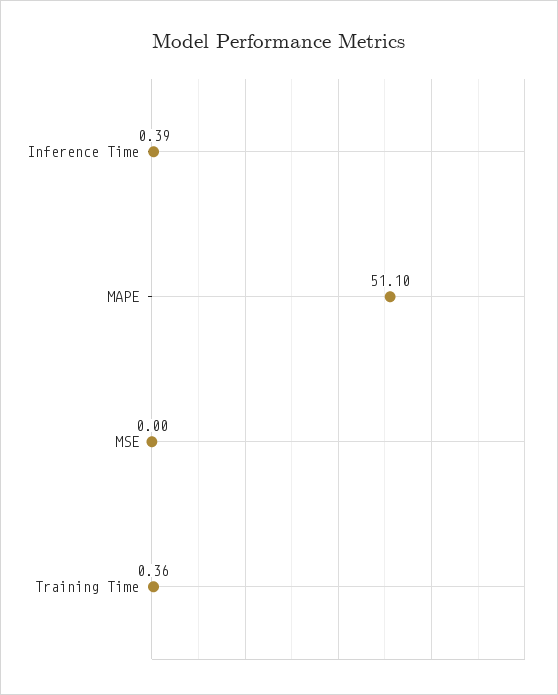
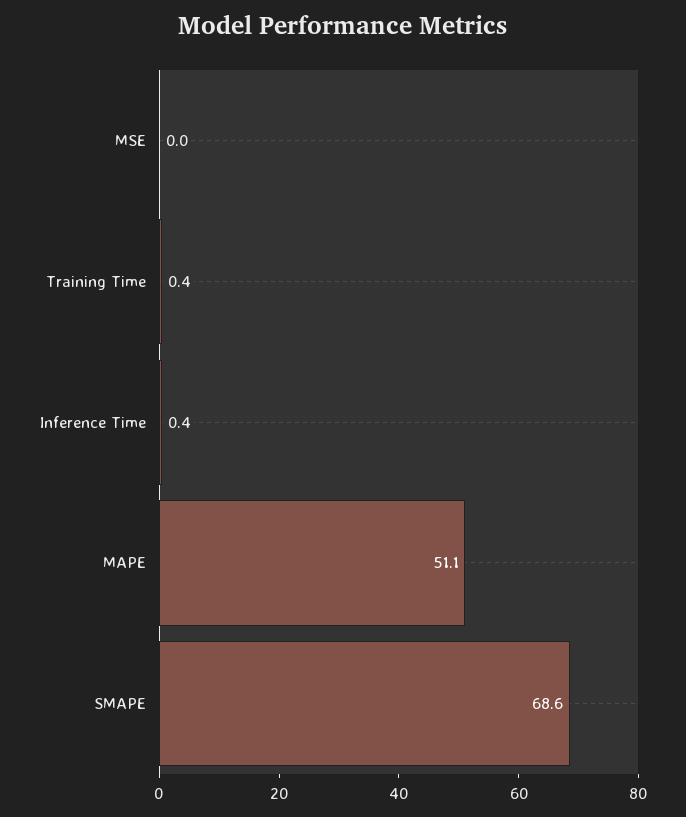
  {
    "Inference Time": 0.39,
    "MAPE": 51.1,
    "MSE": 0,
-   "Training Time": 0.36
+   "Training Time": 0.36,
+   "SMAPE": 68.6
  }

